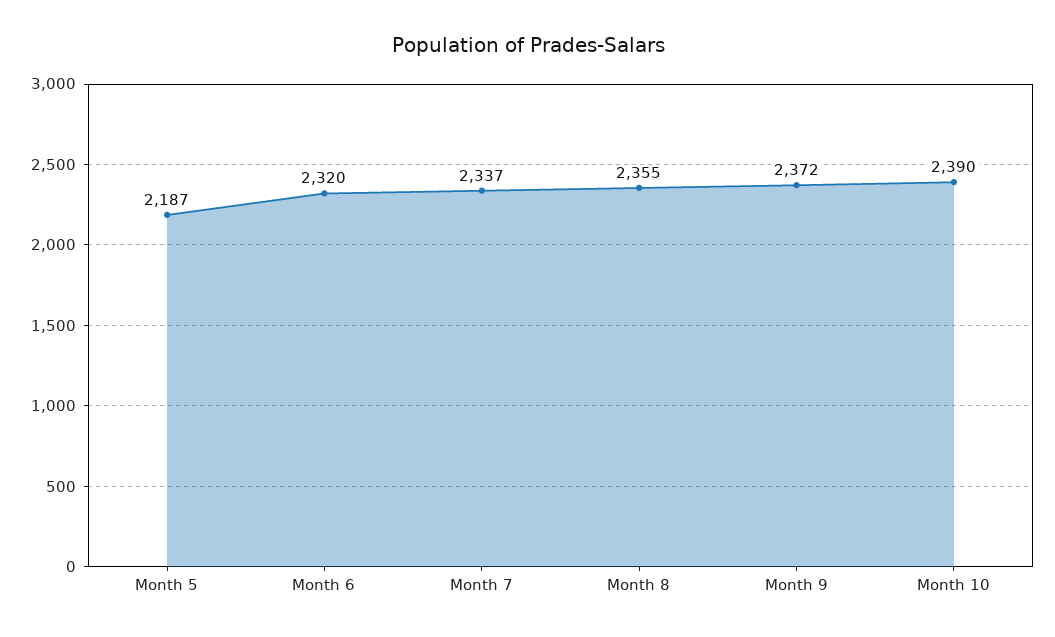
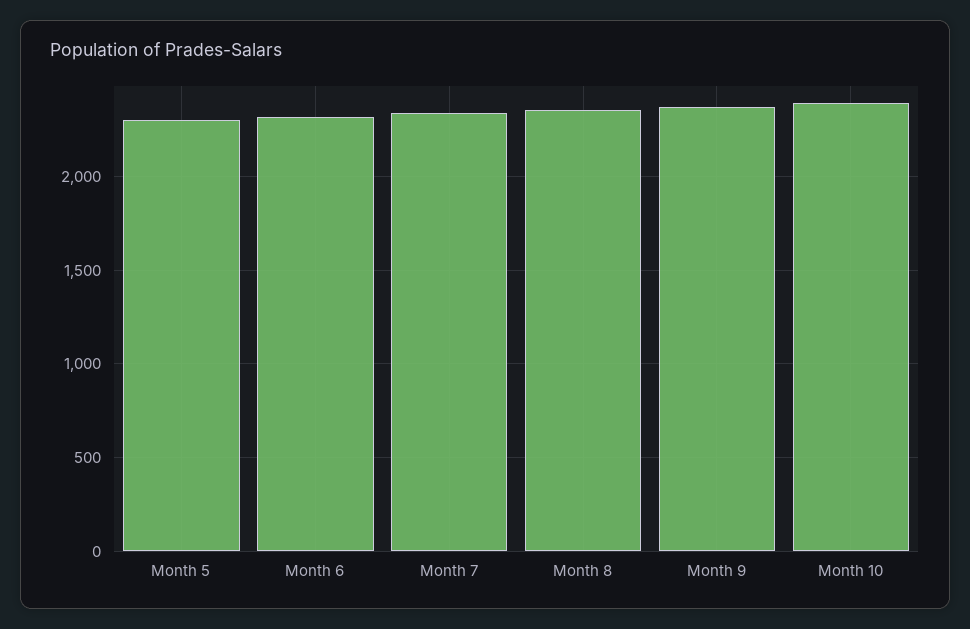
  {
-   "Month 5": 2187,
+   "Month 5": 2300,
    "Month 6": 2320,
    "Month 7": 2337,
    "Month 8": 2355,
    "Month 9": 2372,
    "Month 10": 2390
  }

